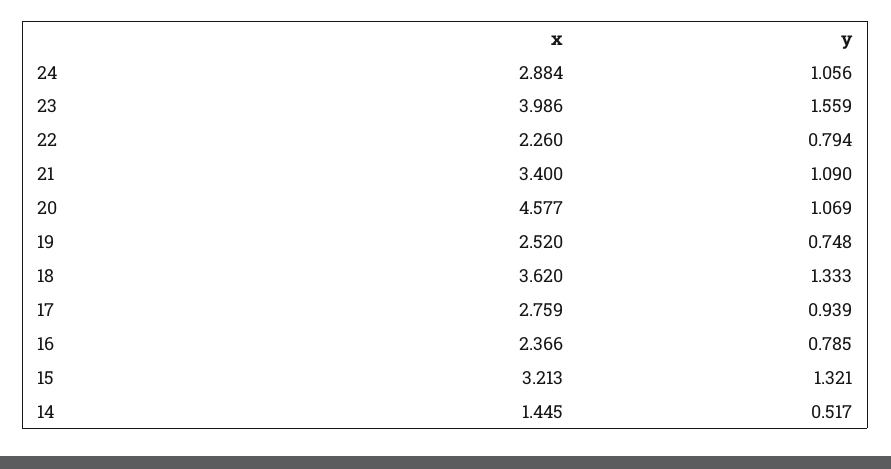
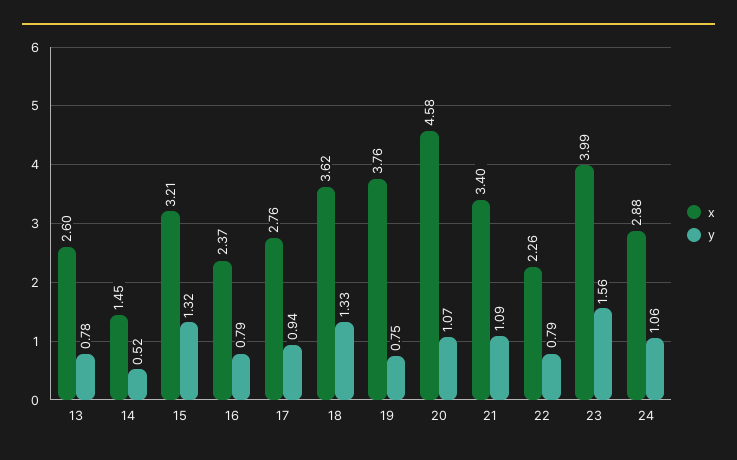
  {
    "x": {
      "24": 2.884,
      "23": 3.986,
      "22": 2.26,
      "21": 3.4,
      "20": 4.577,
-     "19": 2.52,
+     "19": 3.76,
      "18": 3.62,
      "17": 2.759,
      "16": 2.366,
      "15": 3.213,
-     "14": 1.445
+     "14": 1.445,
+     "13": 2.6
    },
    "y": {
      "24": 1.056,
      "23": 1.559,
      "22": 0.794,
      "21": 1.09,
      "20": 1.069,
      "19": 0.748,
      "18": 1.333,
      "17": 0.939,
      "16": 0.785,
      "15": 1.321,
-     "14": 0.517
+     "14": 0.517,
+     "13": 0.78
    }
  }

